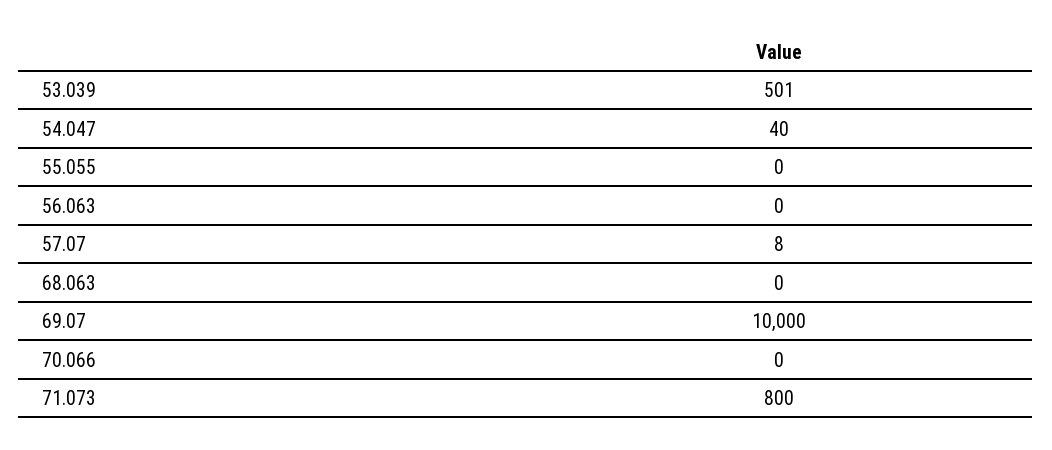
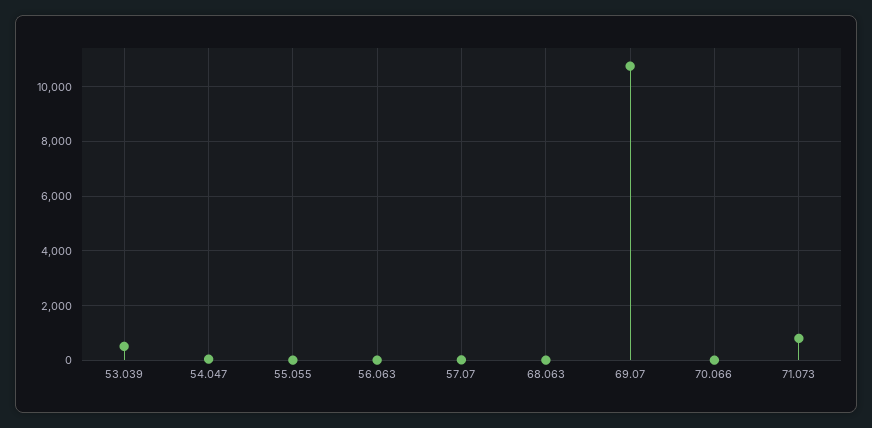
  {
    "53.039": 501,
    "54.047": 40,
    "55.055": 0,
    "56.063": 0,
    "57.07": 8,
    "68.063": 0,
-   "69.07": 10000,
+   "69.07": 10750,
    "70.066": 0,
    "71.073": 800
  }

